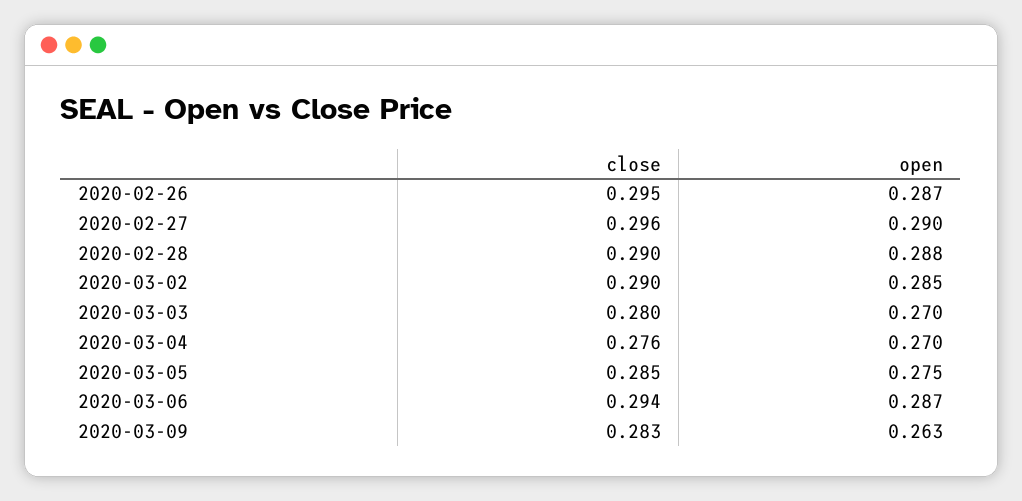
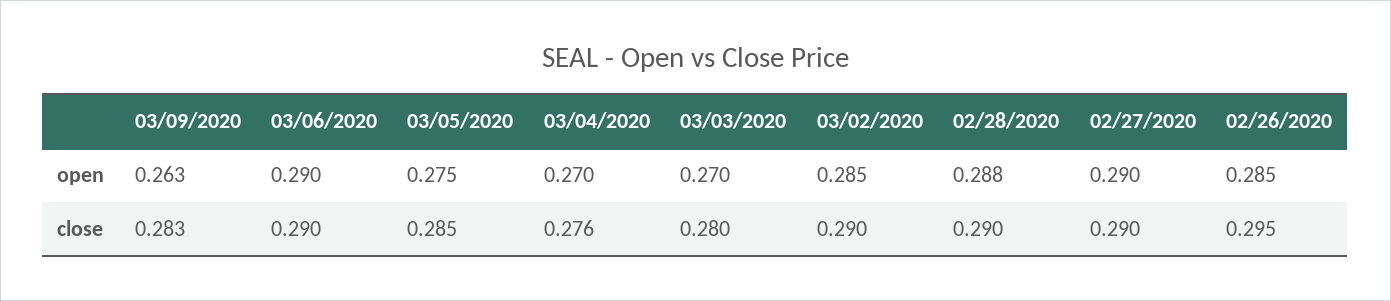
  {
    "close": {
      "2020-02-26": 0.295,
-     "2020-02-27": 0.296,
+     "2020-02-27": 0.29,
      "2020-02-28": 0.29,
      "2020-03-02": 0.29,
      "2020-03-03": 0.28,
      "2020-03-04": 0.276,
      "2020-03-05": 0.285,
-     "2020-03-06": 0.294,
+     "2020-03-06": 0.29,
      "2020-03-09": 0.283
    },
    "open": {
-     "2020-02-26": 0.287,
+     "2020-02-26": 0.285,
      "2020-02-27": 0.29,
      "2020-02-28": 0.288,
      "2020-03-02": 0.285,
      "2020-03-03": 0.27,
      "2020-03-04": 0.27,
      "2020-03-05": 0.275,
-     "2020-03-06": 0.287,
+     "2020-03-06": 0.29,
      "2020-03-09": 0.263
    }
  }

